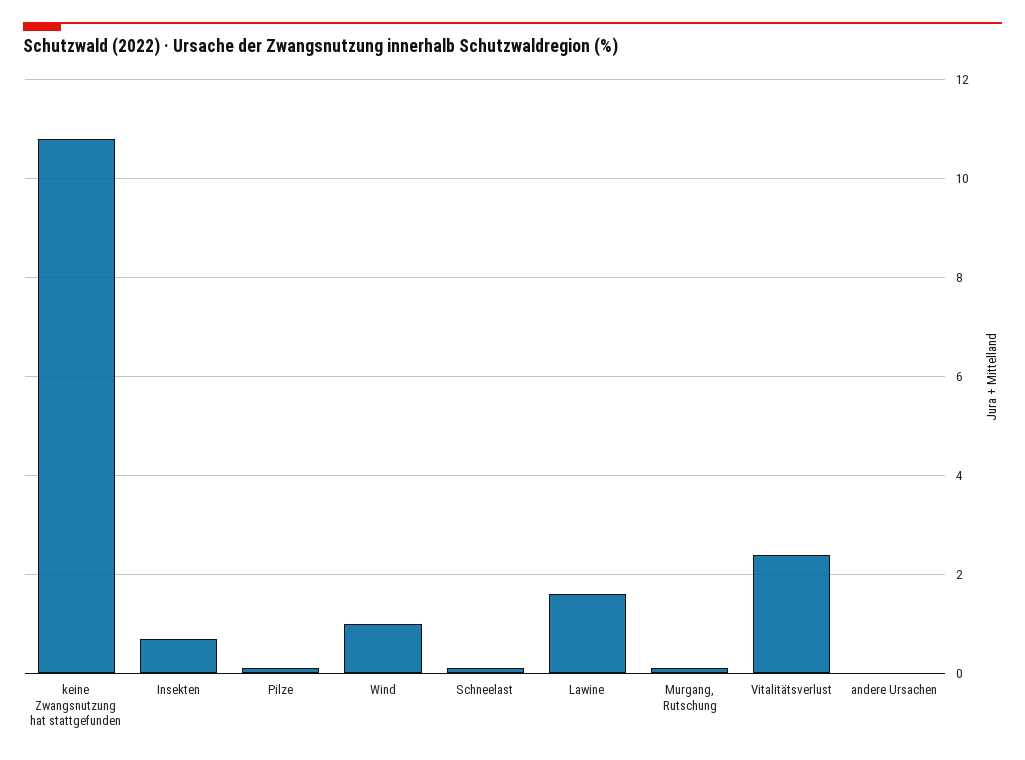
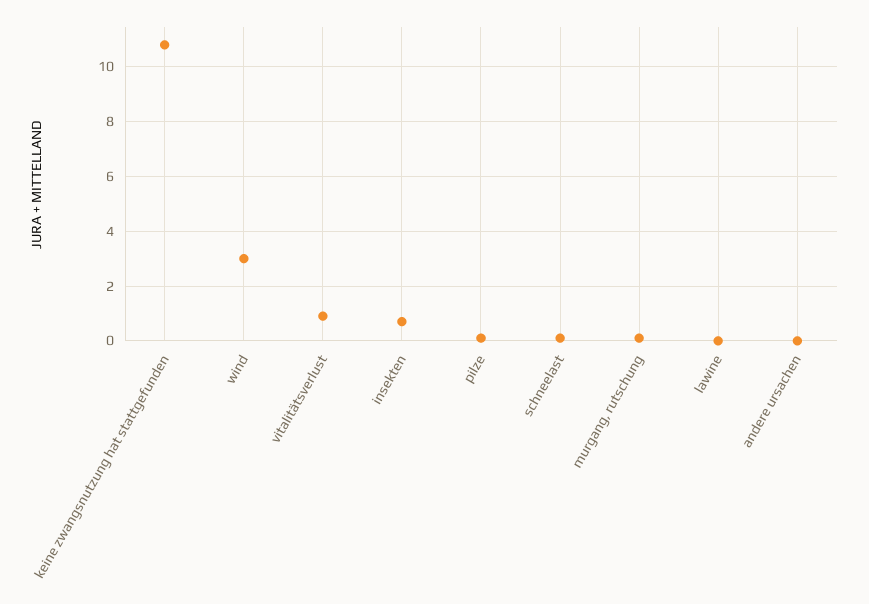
  {
    "keine Zwangsnutzung hat stattgefunden": 11,
    "Insekten": 0.5,
    "Pilze": 0,
-   "Wind": 1,
+   "Wind": 3,
    "Schneelast": 0,
-   "Lawine": 1.5,
+   "Lawine": 0,
    "Murgang, Rutschung": 0,
-   "Vitalitätsverlust": 2.5,
+   "Vitalitätsverlust": 1,
    "andere Ursachen": 0
  }

